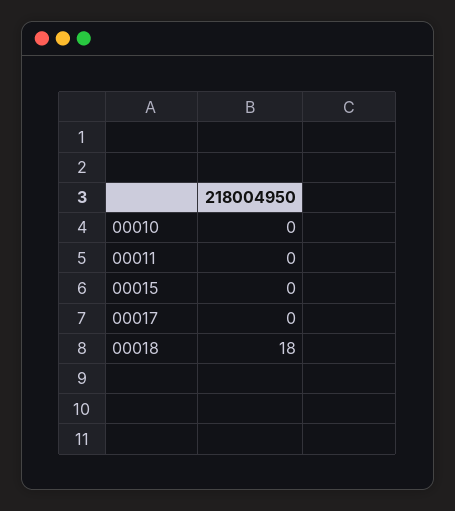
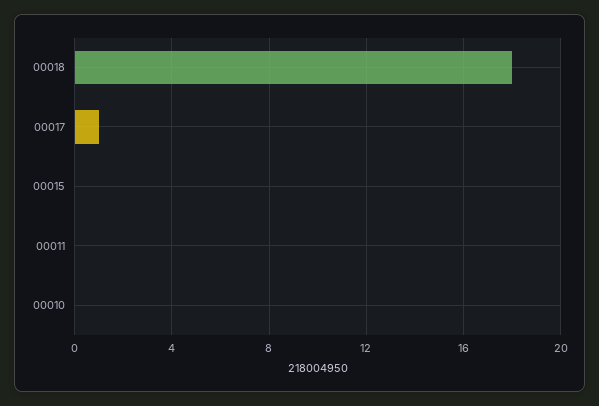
  {
    "00010": 0,
    "00011": 0,
    "00015": 0,
-   "00017": 0,
+   "00017": 1,
    "00018": 18
  }

